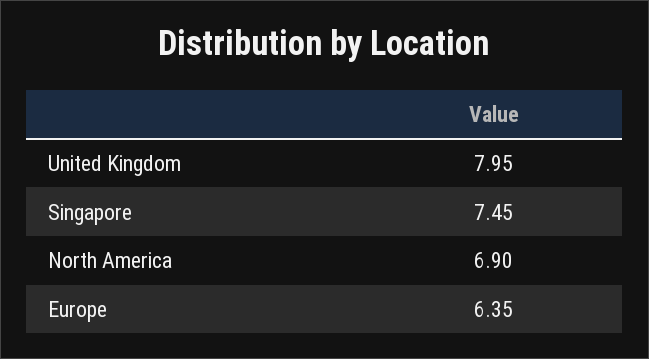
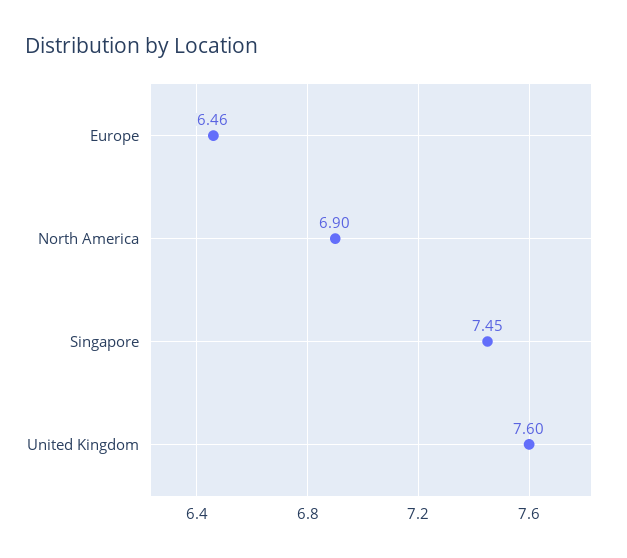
  {
-   "United Kingdom": 7.95,
+   "United Kingdom": 7.6,
    "Singapore": 7.45,
    "North America": 6.9,
-   "Europe": 6.35
+   "Europe": 6.46
  }

